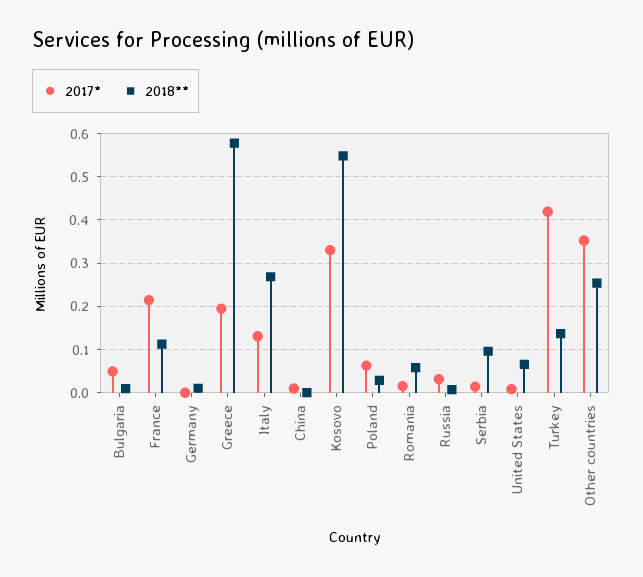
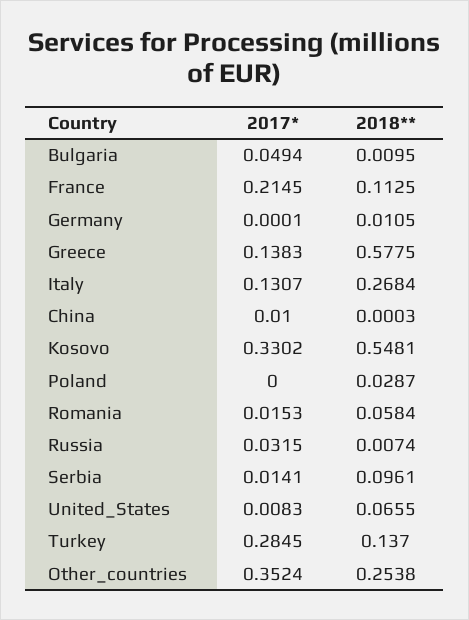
  {
    "2017*": {
      "Bulgaria": 0.0494,
      "France": 0.2145,
      "Germany": 0.0001,
-     "Greece": 0.2,
+     "Greece": 0.1383,
      "Italy": 0.1307,
      "China": 0.01,
      "Kosovo": 0.3302,
-     "Poland": 0.06,
+     "Poland": 0,
      "Romania": 0.0153,
      "Russia": 0.0315,
      "Serbia": 0.0141,
      "United States": 0.0083,
-     "Turkey": 0.42,
+     "Turkey": 0.2845,
      "Other countries": 0.3524
    },
    "2018**": {
      "Bulgaria": 0.0095,
      "France": 0.1125,
      "Germany": 0.0105,
      "Greece": 0.5775,
      "Italy": 0.2684,
      "China": 0.0003,
      "Kosovo": 0.5481,
      "Poland": 0.0287,
      "Romania": 0.0584,
      "Russia": 0.0074,
      "Serbia": 0.0961,
      "United States": 0.0655,
      "Turkey": 0.137,
      "Other countries": 0.2538
    }
  }

